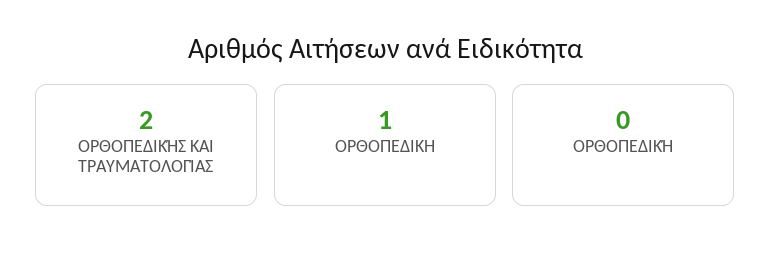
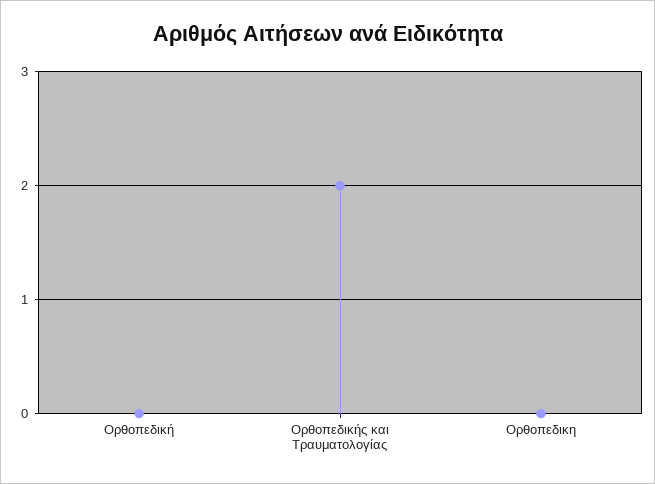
  {
    "ΟΡΘΟΠΕΔΙΚΉΣ ΚΑΙ ΤΡΑΥΜΑΤΟΛΟΓΊΑΣ": 2,
-   "ΟΡΘΟΠΕΔΙΚΗ": 1,
+   "ΟΡΘΟΠΕΔΙΚΗ": 0,
    "ΟΡΘΟΠΕΔΙΚΉ": 0
  }

